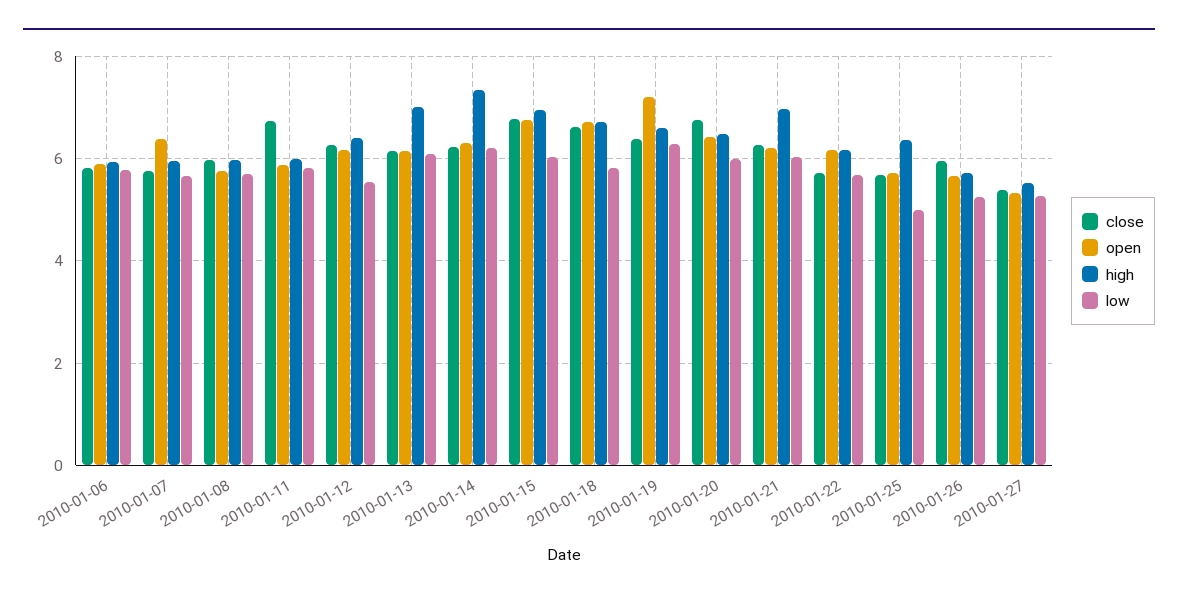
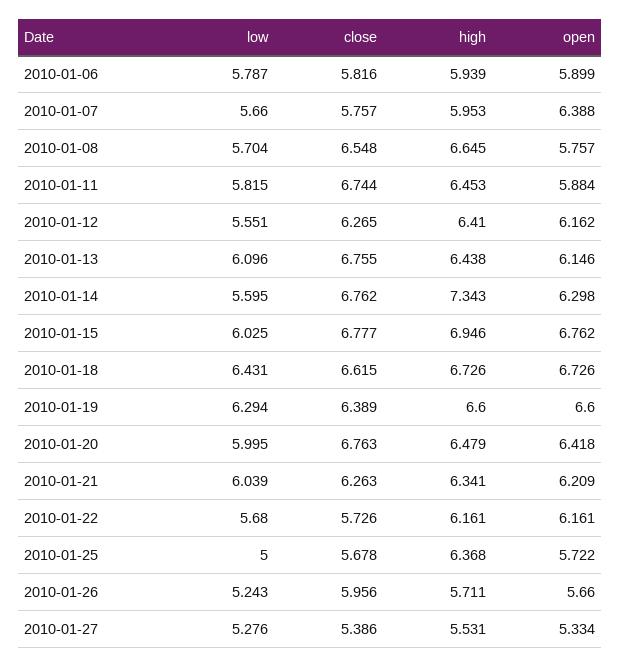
  {
    "close": {
      "2010-01-06": 5.816,
      "2010-01-07": 5.757,
-     "2010-01-08": 6,
+     "2010-01-08": 6.548,
      "2010-01-11": 6.744,
      "2010-01-12": 6.265,
-     "2010-01-13": 6.2,
+     "2010-01-13": 6.755,
-     "2010-01-14": 6.2,
+     "2010-01-14": 6.762,
      "2010-01-15": 6.777,
      "2010-01-18": 6.615,
      "2010-01-19": 6.389,
      "2010-01-20": 6.763,
      "2010-01-21": 6.263,
      "2010-01-22": 5.726,
      "2010-01-25": 5.678,
      "2010-01-26": 5.956,
      "2010-01-27": 5.386
    },
    "open": {
      "2010-01-06": 5.899,
      "2010-01-07": 6.388,
      "2010-01-08": 5.757,
      "2010-01-11": 5.884,
      "2010-01-12": 6.162,
      "2010-01-13": 6.146,
      "2010-01-14": 6.298,
      "2010-01-15": 6.762,
      "2010-01-18": 6.726,
-     "2010-01-19": 7.2,
+     "2010-01-19": 6.6,
      "2010-01-20": 6.418,
      "2010-01-21": 6.209,
      "2010-01-22": 6.161,
      "2010-01-25": 5.722,
      "2010-01-26": 5.66,
      "2010-01-27": 5.334
    },
    "high": {
      "2010-01-06": 5.939,
      "2010-01-07": 5.953,
-     "2010-01-08": 6,
+     "2010-01-08": 6.645,
-     "2010-01-11": 6,
+     "2010-01-11": 6.453,
      "2010-01-12": 6.41,
-     "2010-01-13": 7,
+     "2010-01-13": 6.438,
      "2010-01-14": 7.343,
      "2010-01-15": 6.946,
      "2010-01-18": 6.726,
      "2010-01-19": 6.6,
      "2010-01-20": 6.479,
-     "2010-01-21": 7,
+     "2010-01-21": 6.341,
      "2010-01-22": 6.161,
      "2010-01-25": 6.368,
      "2010-01-26": 5.711,
      "2010-01-27": 5.531
    },
    "low": {
      "2010-01-06": 5.787,
      "2010-01-07": 5.66,
      "2010-01-08": 5.704,
      "2010-01-11": 5.815,
      "2010-01-12": 5.551,
      "2010-01-13": 6.096,
-     "2010-01-14": 6.2,
+     "2010-01-14": 5.595,
      "2010-01-15": 6.025,
-     "2010-01-18": 5.8,
+     "2010-01-18": 6.431,
      "2010-01-19": 6.294,
      "2010-01-20": 5.995,
      "2010-01-21": 6.039,
      "2010-01-22": 5.68,
      "2010-01-25": 5,
      "2010-01-26": 5.243,
      "2010-01-27": 5.276
    }
  }

